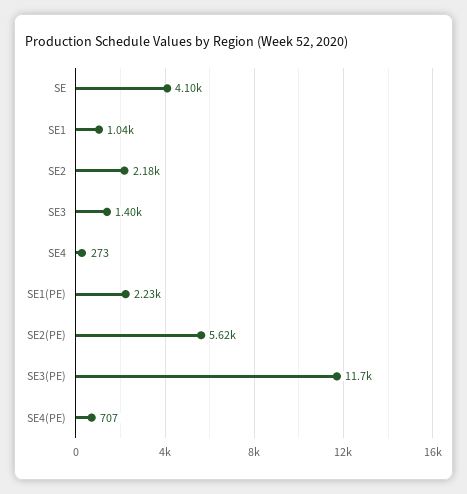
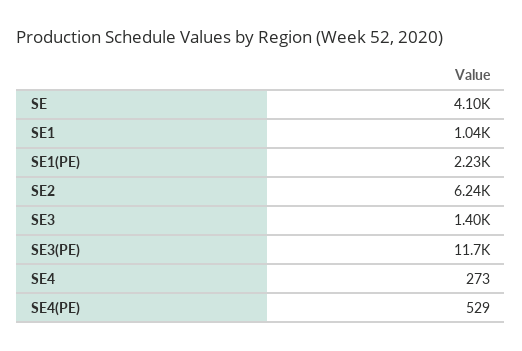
  {
    "SE": 4100,
    "SE1": 1040,
-   "SE2": 2180,
+   "SE2": 6240,
    "SE3": 1400,
    "SE4": 273,
    "SE1(PE)": 2230,
-   "SE2(PE)": 5620,
    "SE3(PE)": 11700,
-   "SE4(PE)": 707
+   "SE4(PE)": 529
  }

